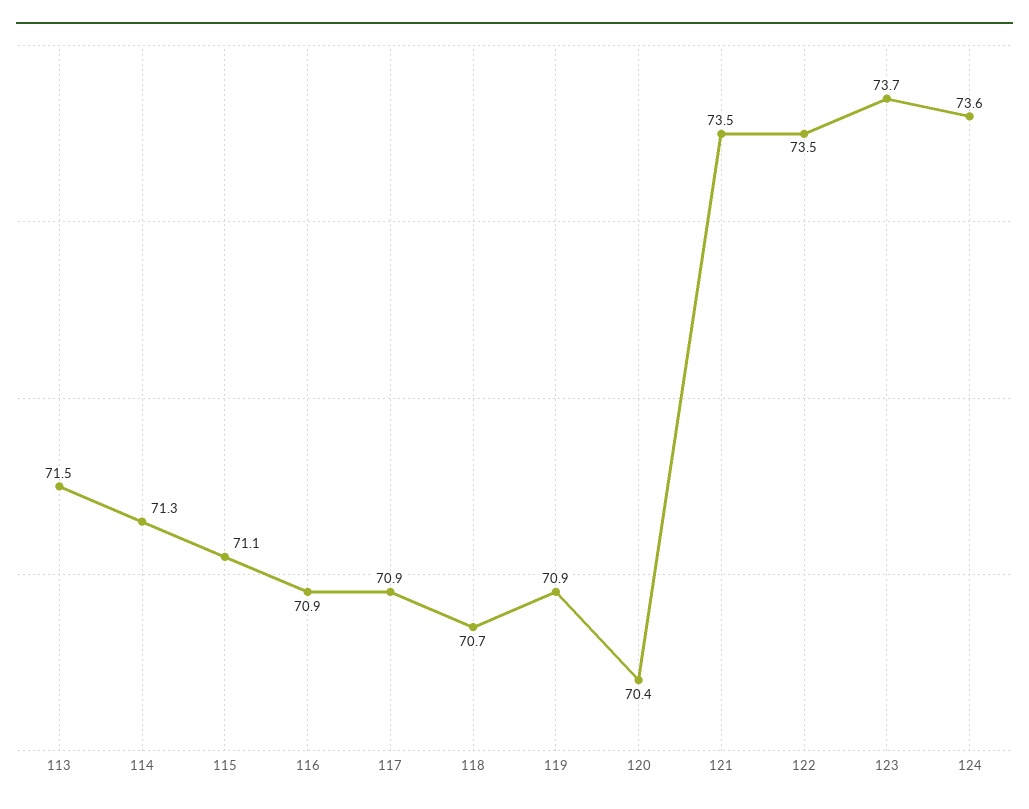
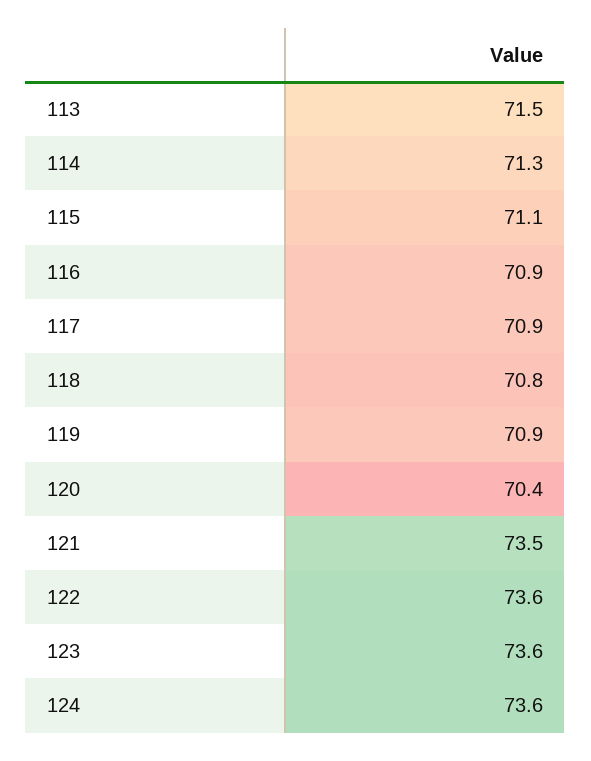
  {
    "113": 71.5,
    "114": 71.3,
    "115": 71.1,
    "116": 70.9,
    "117": 70.9,
-   "118": 70.7,
+   "118": 70.8,
    "119": 70.9,
    "120": 70.4,
    "121": 73.5,
-   "122": 73.5,
+   "122": 73.6,
-   "123": 73.7,
+   "123": 73.6,
    "124": 73.6
  }

